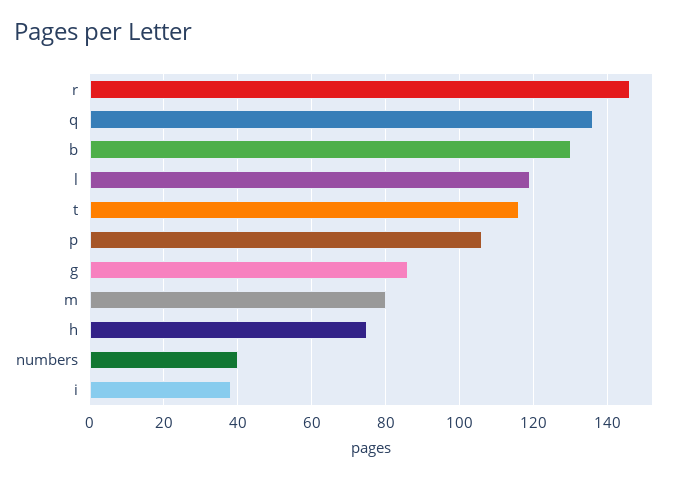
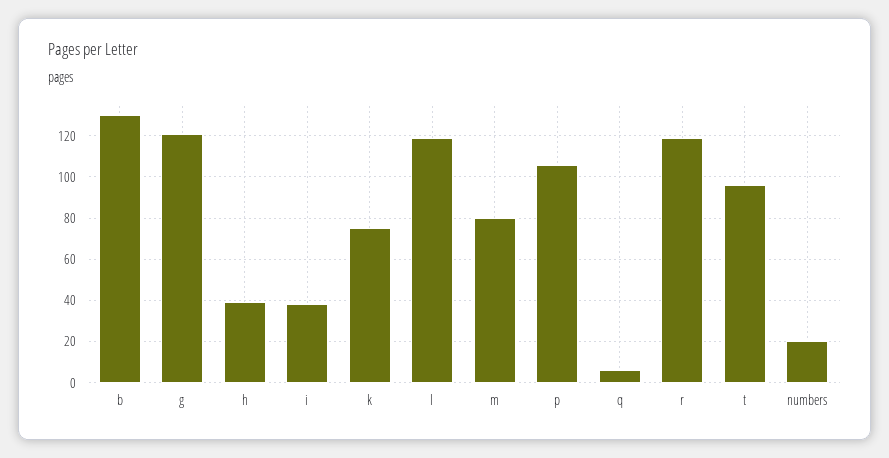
  {
-   "r": 145,
+   "r": 120,
-   "q": 135,
+   "q": 5,
    "b": 130,
    "l": 120,
-   "t": 115,
+   "t": 95,
    "p": 105,
-   "g": 85,
+   "g": 120,
    "m": 80,
-   "h": 75,
+   "h": 40,
-   "numbers": 40,
+   "numbers": 20,
-   "i": 40
+   "i": 40,
+   "k": 75
  }

